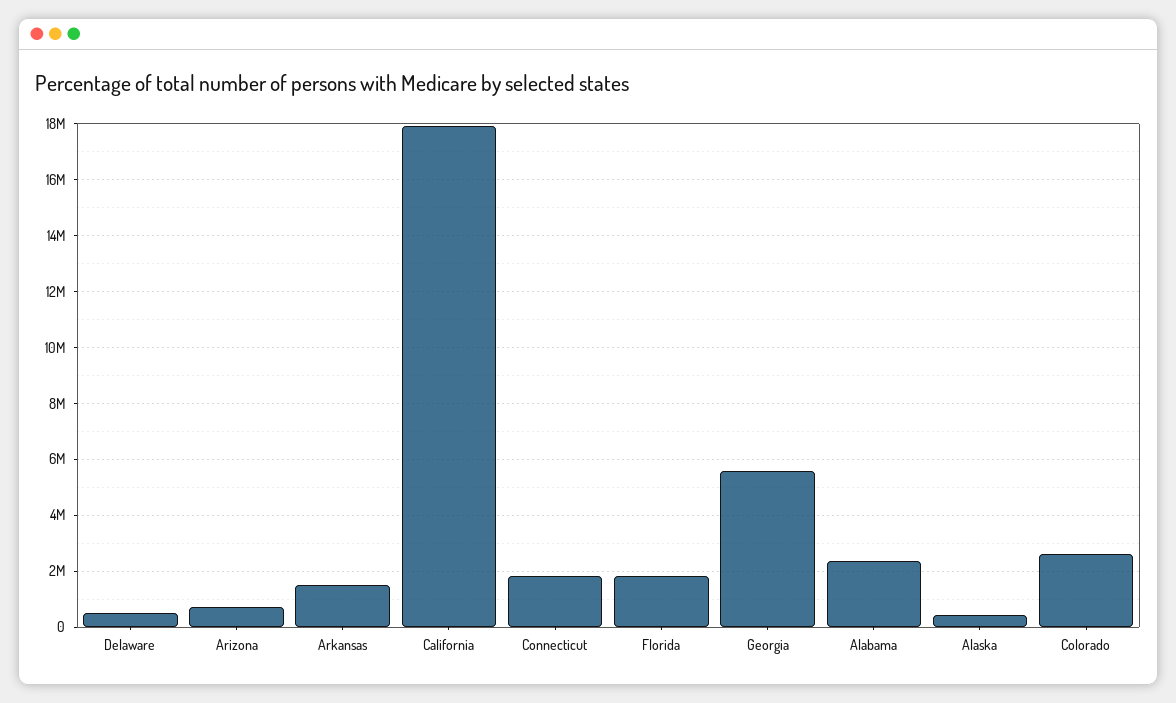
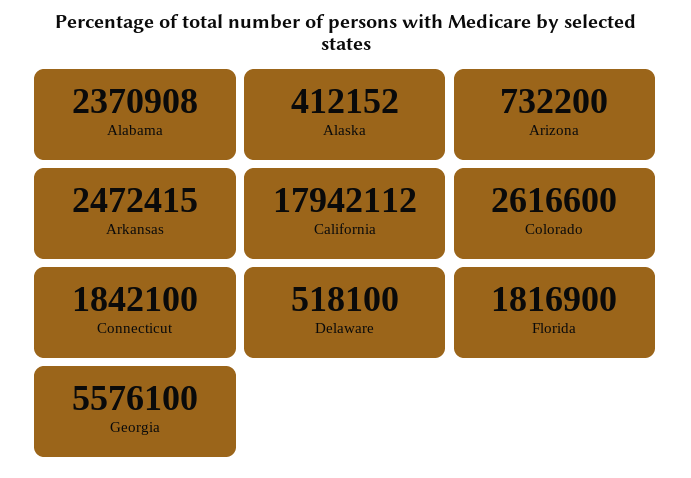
  {
    "Delaware": 518100,
    "Arizona": 732200,
-   "Arkansas": 1500000,
+   "Arkansas": 2472415,
    "California": 17942112,
    "Connecticut": 1842100,
    "Florida": 1816900,
    "Georgia": 5576100,
    "Alabama": 2370908,
    "Alaska": 412152,
    "Colorado": 2616600
  }

